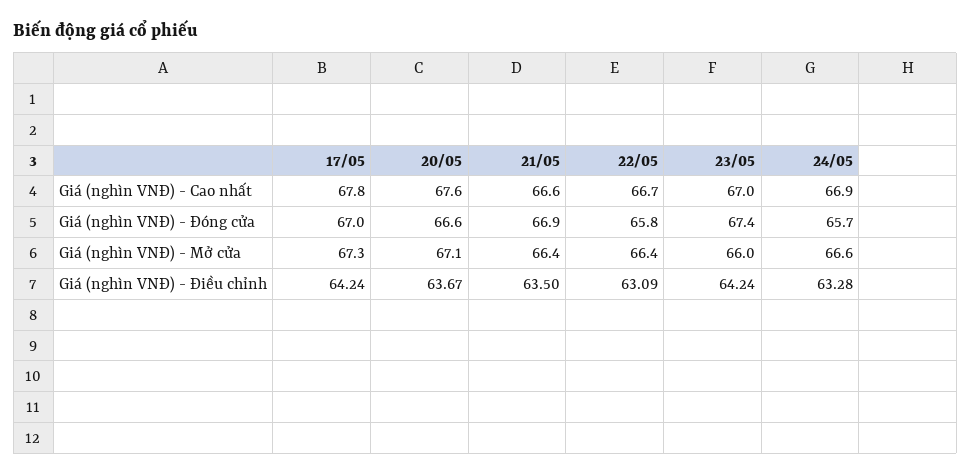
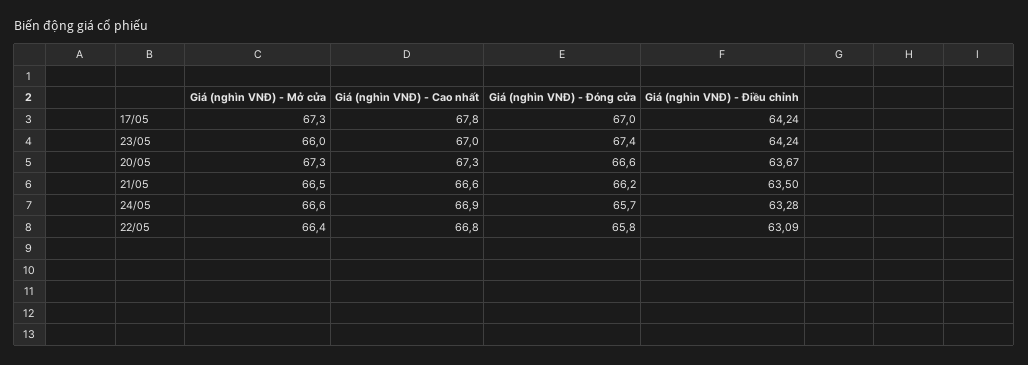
  {
    "17/05": {
      "Giá (nghìn VNĐ) - Cao nhất": 67.8,
      "Giá (nghìn VNĐ) - Đóng cửa": 67,
      "Giá (nghìn VNĐ) - Mở cửa": 67.3,
      "Giá (nghìn VNĐ) - Điều chỉnh": 64.24
    },
    "20/05": {
-     "Giá (nghìn VNĐ) - Cao nhất": 67.6,
+     "Giá (nghìn VNĐ) - Cao nhất": 67.3,
      "Giá (nghìn VNĐ) - Đóng cửa": 66.6,
-     "Giá (nghìn VNĐ) - Mở cửa": 67.1,
+     "Giá (nghìn VNĐ) - Mở cửa": 67.3,
      "Giá (nghìn VNĐ) - Điều chỉnh": 63.67
    },
    "21/05": {
      "Giá (nghìn VNĐ) - Cao nhất": 66.6,
-     "Giá (nghìn VNĐ) - Đóng cửa": 66.9,
+     "Giá (nghìn VNĐ) - Đóng cửa": 66.2,
-     "Giá (nghìn VNĐ) - Mở cửa": 66.4,
+     "Giá (nghìn VNĐ) - Mở cửa": 66.5,
      "Giá (nghìn VNĐ) - Điều chỉnh": 63.5
    },
    "22/05": {
-     "Giá (nghìn VNĐ) - Cao nhất": 66.7,
+     "Giá (nghìn VNĐ) - Cao nhất": 66.8,
      "Giá (nghìn VNĐ) - Đóng cửa": 65.8,
      "Giá (nghìn VNĐ) - Mở cửa": 66.4,
      "Giá (nghìn VNĐ) - Điều chỉnh": 63.09
    },
    "23/05": {
      "Giá (nghìn VNĐ) - Cao nhất": 67,
      "Giá (nghìn VNĐ) - Đóng cửa": 67.4,
      "Giá (nghìn VNĐ) - Mở cửa": 66,
      "Giá (nghìn VNĐ) - Điều chỉnh": 64.24
    },
    "24/05": {
      "Giá (nghìn VNĐ) - Cao nhất": 66.9,
      "Giá (nghìn VNĐ) - Đóng cửa": 65.7,
      "Giá (nghìn VNĐ) - Mở cửa": 66.6,
      "Giá (nghìn VNĐ) - Điều chỉnh": 63.28
    }
  }

